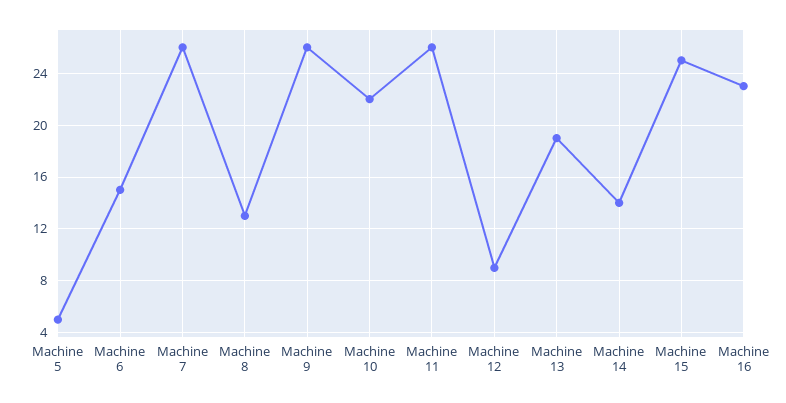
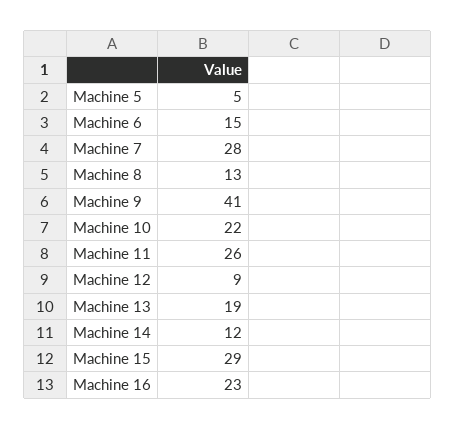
  {
    "Machine 5": 5,
    "Machine 6": 15,
-   "Machine 7": 26,
+   "Machine 7": 28,
    "Machine 8": 13,
-   "Machine 9": 26,
+   "Machine 9": 41,
    "Machine 10": 22,
    "Machine 11": 26,
    "Machine 12": 9,
    "Machine 13": 19,
-   "Machine 14": 14,
+   "Machine 14": 12,
-   "Machine 15": 25,
+   "Machine 15": 29,
    "Machine 16": 23
  }

